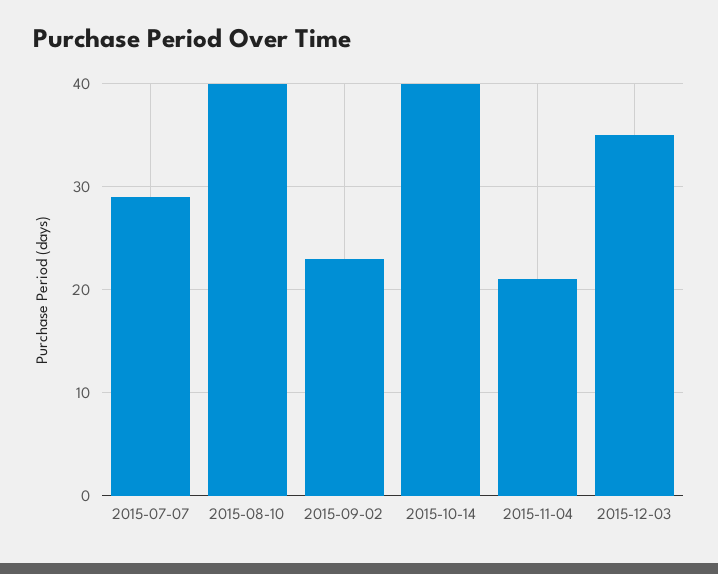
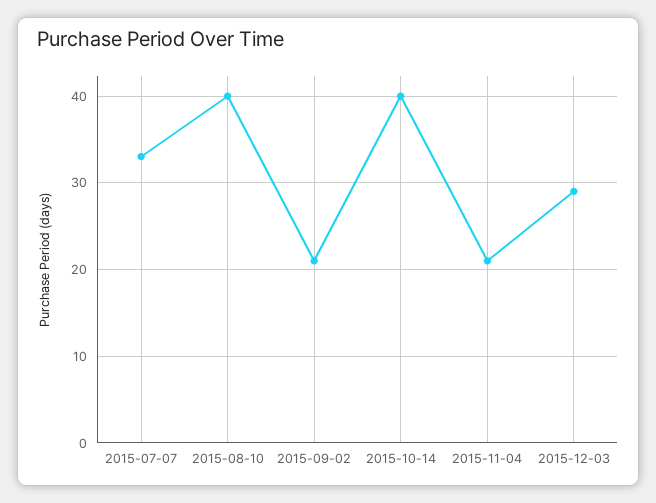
  {
-   "2015-07-07": 29,
+   "2015-07-07": 33,
    "2015-08-10": 40,
-   "2015-09-02": 23,
+   "2015-09-02": 21,
    "2015-10-14": 40,
    "2015-11-04": 21,
-   "2015-12-03": 35
+   "2015-12-03": 29
  }

